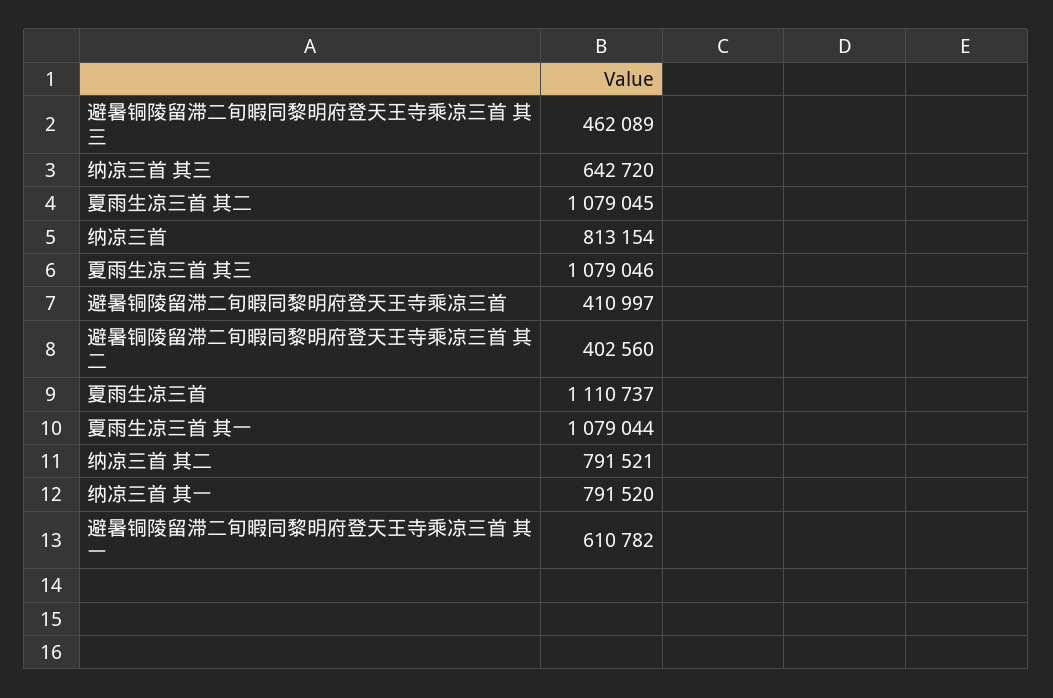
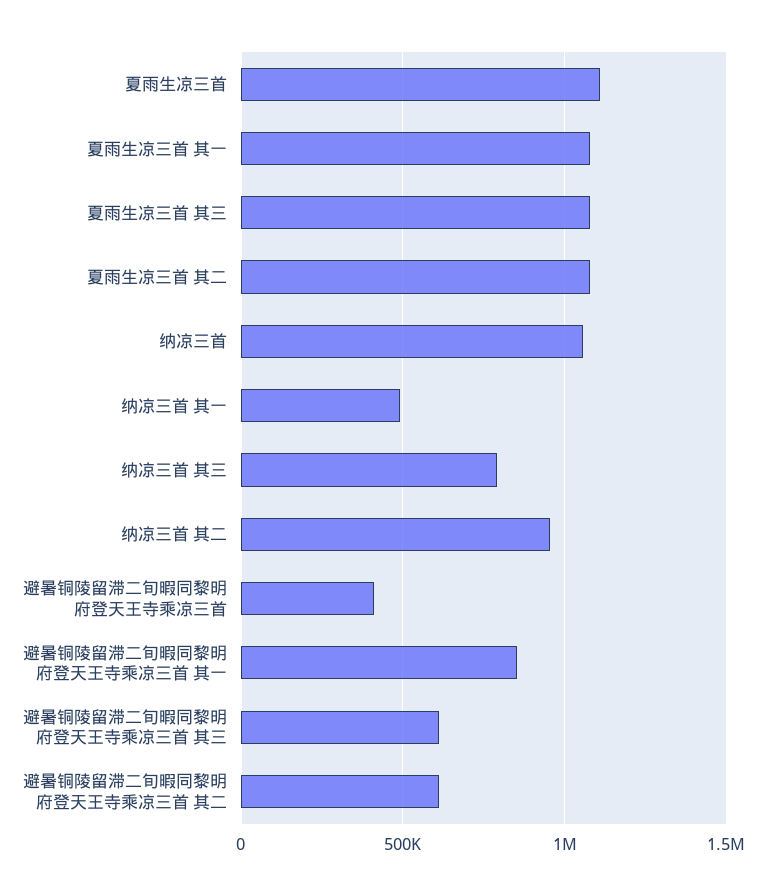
  {
-   "避暑铜陵留滞二旬暇同黎明府登天王寺乘凉三首 其三": 462089,
+   "避暑铜陵留滞二旬暇同黎明府登天王寺乘凉三首 其三": 600000,
-   "纳凉三首 其三": 642720,
+   "纳凉三首 其三": 800000,
    "夏雨生凉三首 其二": 1079045,
-   "纳凉三首": 813154,
+   "纳凉三首": 1050000,
    "夏雨生凉三首 其三": 1079046,
    "避暑铜陵留滞二旬暇同黎明府登天王寺乘凉三首": 410997,
-   "避暑铜陵留滞二旬暇同黎明府登天王寺乘凉三首 其二": 402560,
+   "避暑铜陵留滞二旬暇同黎明府登天王寺乘凉三首 其二": 600000,
    "夏雨生凉三首": 1110737,
    "夏雨生凉三首 其一": 1079044,
-   "纳凉三首 其二": 791521,
+   "纳凉三首 其二": 950000,
-   "纳凉三首 其一": 791520,
+   "纳凉三首 其一": 500000,
-   "避暑铜陵留滞二旬暇同黎明府登天王寺乘凉三首 其一": 610782
+   "避暑铜陵留滞二旬暇同黎明府登天王寺乘凉三首 其一": 850000
  }

